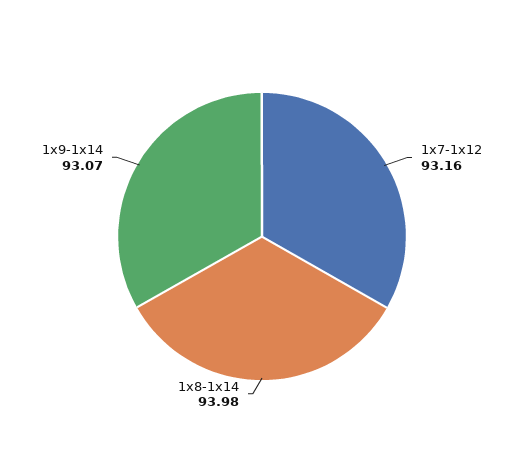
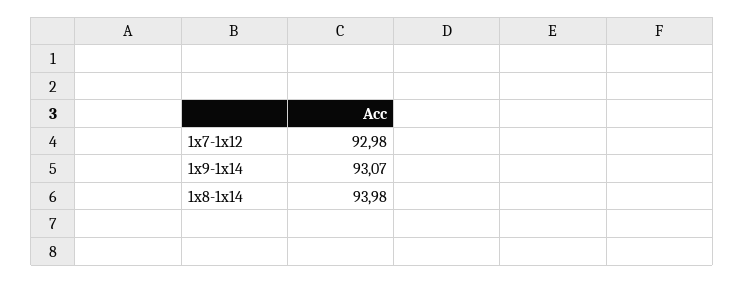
  {
-   "1x7-1x12": 93.16,
+   "1x7-1x12": 92.98,
    "1x8-1x14": 93.98,
    "1x9-1x14": 93.07
  }

